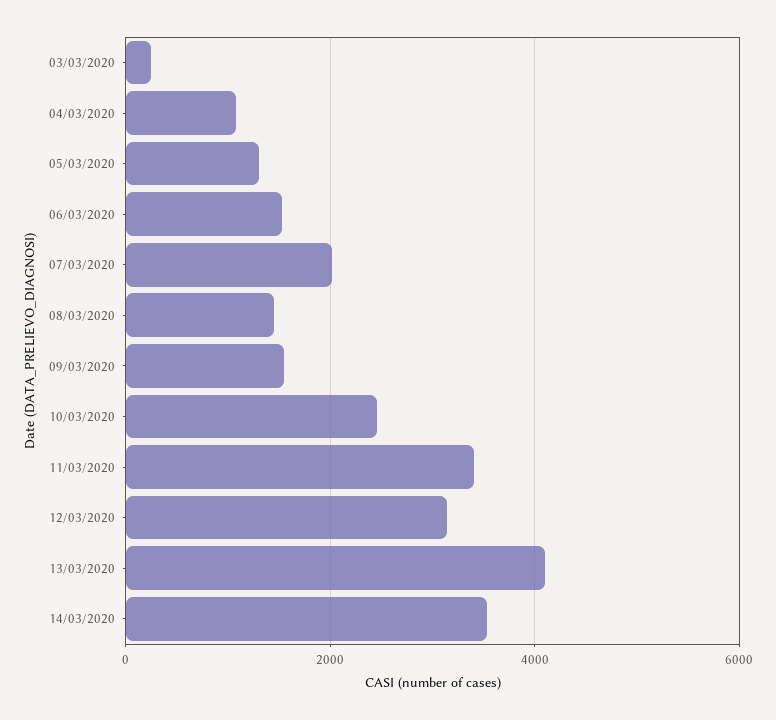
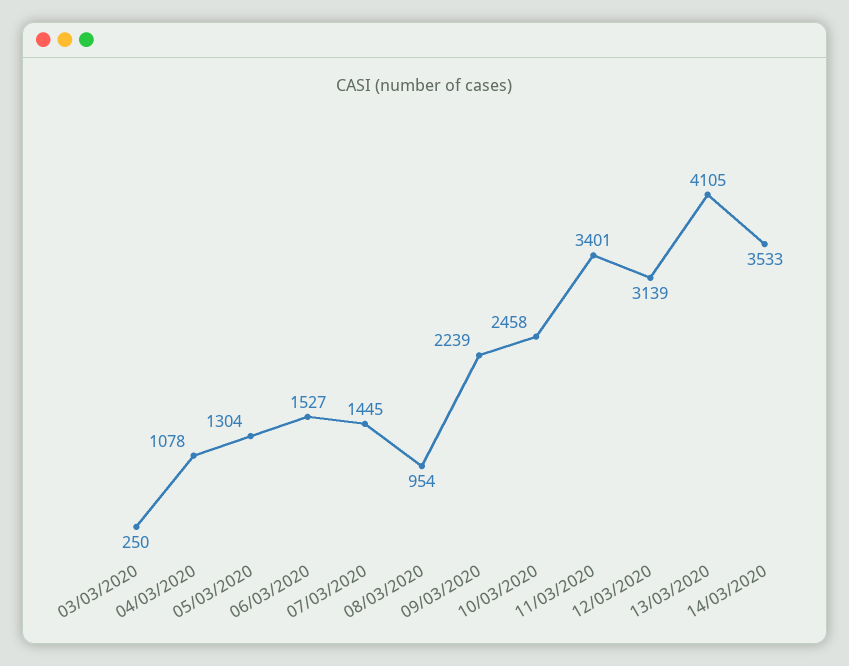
  {
    "03/03/2020": 250,
    "04/03/2020": 1078,
    "05/03/2020": 1304,
    "06/03/2020": 1527,
-   "07/03/2020": 2000,
+   "07/03/2020": 1445,
-   "08/03/2020": 1400,
+   "08/03/2020": 954,
-   "09/03/2020": 1600,
+   "09/03/2020": 2239,
    "10/03/2020": 2458,
    "11/03/2020": 3401,
    "12/03/2020": 3139,
    "13/03/2020": 4105,
    "14/03/2020": 3533
  }

